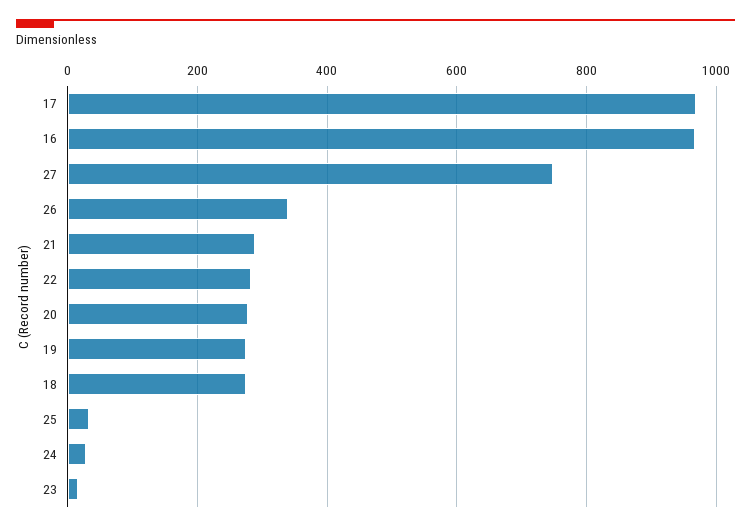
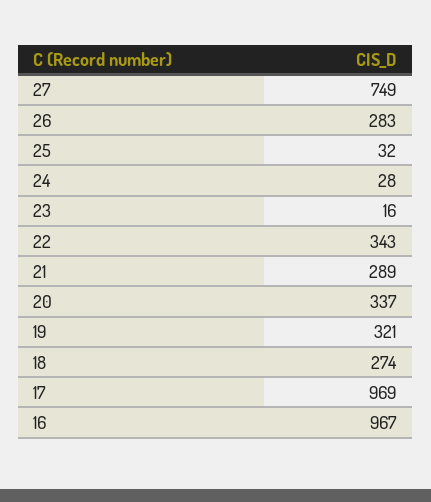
  {
    "17": 969,
    "16": 967,
    "27": 749,
-   "26": 340,
+   "26": 283,
    "21": 289,
-   "22": 280,
+   "22": 343,
-   "20": 280,
+   "20": 337,
-   "19": 280,
+   "19": 321,
    "18": 274,
    "25": 32,
    "24": 28,
    "23": 16
  }

